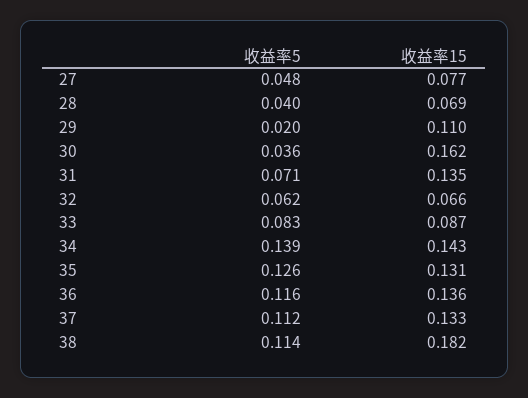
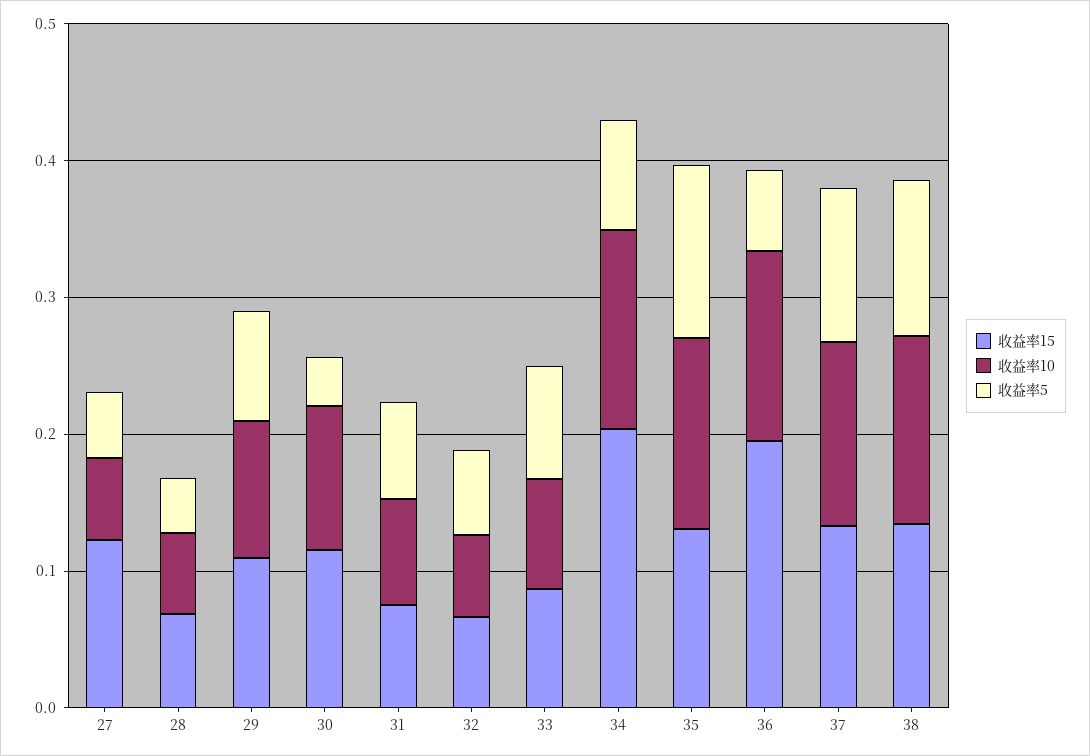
  {
    "收益率5": {
      "27": 0.048,
      "28": 0.04,
-     "29": 0.02,
+     "29": 0.08,
      "30": 0.036,
      "31": 0.071,
      "32": 0.062,
      "33": 0.083,
-     "34": 0.139,
+     "34": 0.08,
      "35": 0.126,
-     "36": 0.116,
+     "36": 0.06,
      "37": 0.112,
      "38": 0.114
    },
    "收益率15": {
-     "27": 0.077,
+     "27": 0.12,
      "28": 0.069,
      "29": 0.11,
-     "30": 0.162,
+     "30": 0.12,
-     "31": 0.135,
+     "31": 0.08,
      "32": 0.066,
      "33": 0.087,
-     "34": 0.143,
+     "34": 0.2,
      "35": 0.131,
-     "36": 0.136,
+     "36": 0.2,
      "37": 0.133,
-     "38": 0.182
+     "38": 0.14
-   }
+   },
+   "收益率10": {
+     "27": 0.06,
+     "28": 0.06,
+     "29": 0.1,
+     "30": 0.1,
+     "31": 0.08,
+     "32": 0.06,
+     "33": 0.08,
+     "34": 0.14,
+     "35": 0.14,
+     "36": 0.14,
+     "37": 0.14,
+     "38": 0.14
+   }
  }

